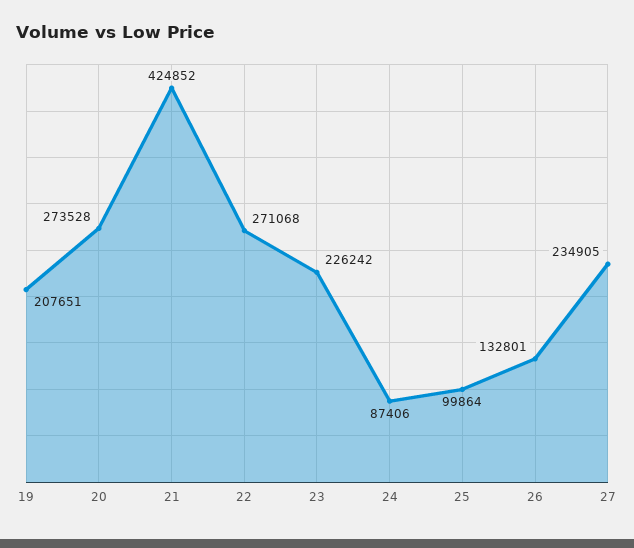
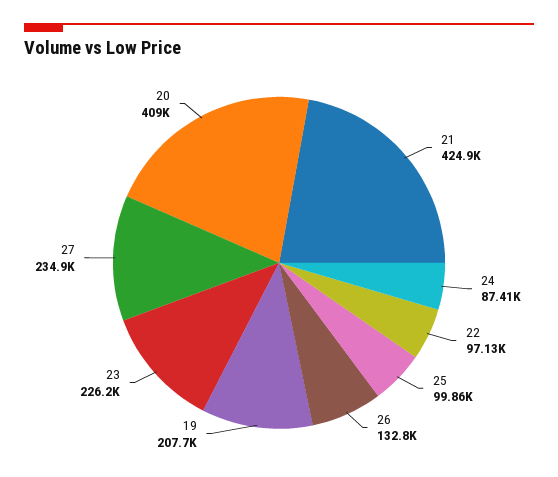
  {
    "19": 207651,
-   "20": 273528,
+   "20": 409000,
    "21": 424852,
-   "22": 271068,
+   "22": 97130,
    "23": 226242,
    "24": 87406,
    "25": 99864,
    "26": 132801,
    "27": 234905
  }

